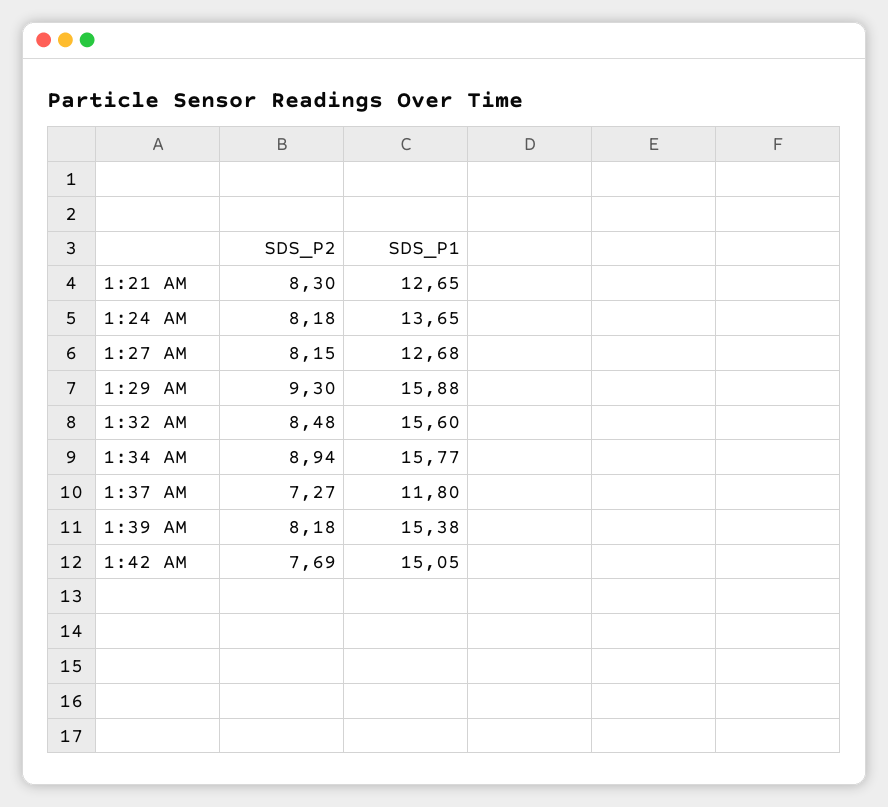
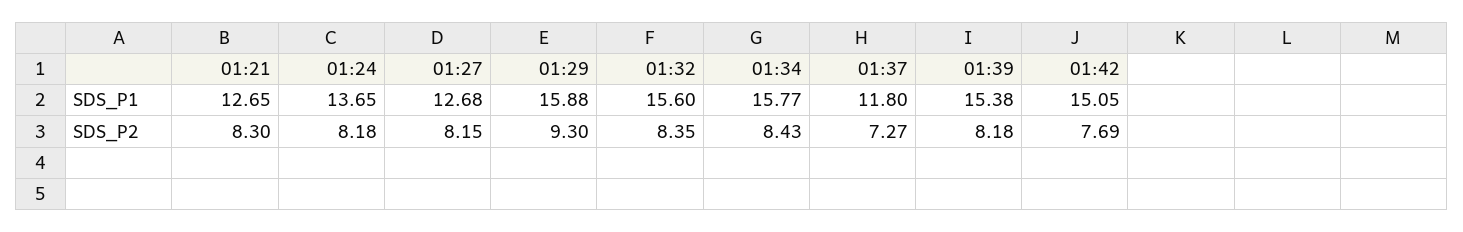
  {
    "SDS_P2": {
      "1:21 AM": 8.3,
      "1:24 AM": 8.18,
      "1:27 AM": 8.15,
      "1:29 AM": 9.3,
-     "1:32 AM": 8.48,
+     "1:32 AM": 8.35,
-     "1:34 AM": 8.94,
+     "1:34 AM": 8.43,
      "1:37 AM": 7.27,
      "1:39 AM": 8.18,
      "1:42 AM": 7.69
    },
    "SDS_P1": {
      "1:21 AM": 12.65,
      "1:24 AM": 13.65,
      "1:27 AM": 12.68,
      "1:29 AM": 15.88,
      "1:32 AM": 15.6,
      "1:34 AM": 15.77,
      "1:37 AM": 11.8,
      "1:39 AM": 15.38,
      "1:42 AM": 15.05
    }
  }

